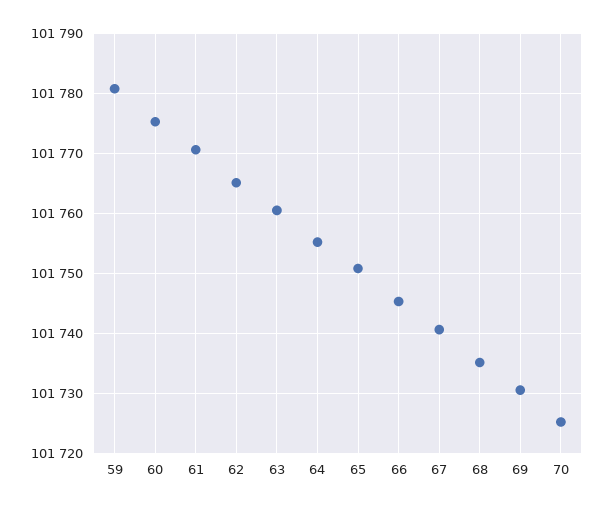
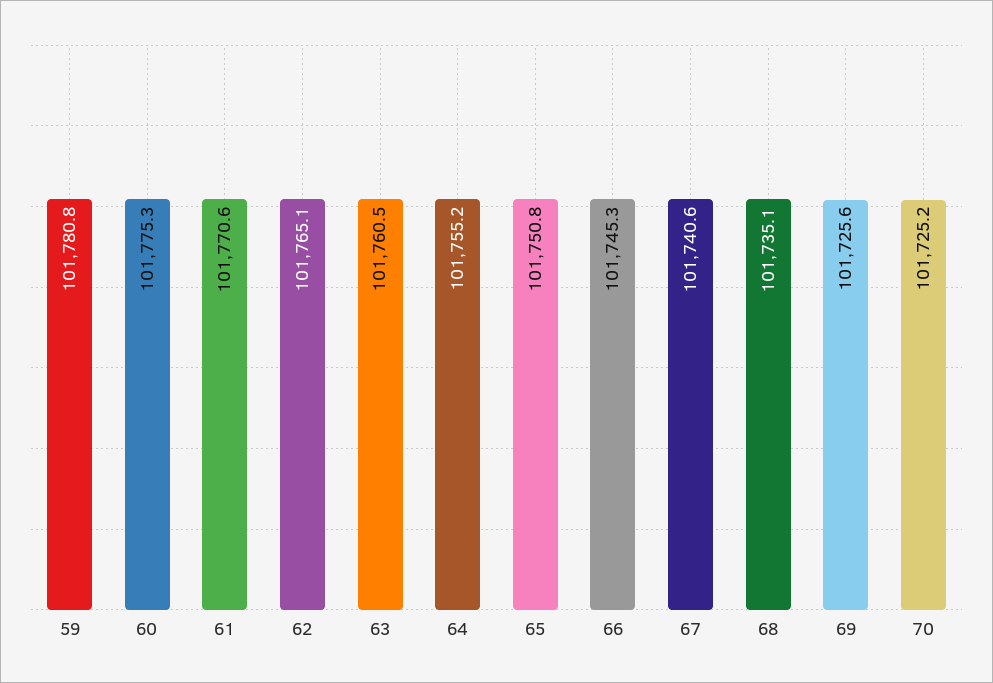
  {
    "59": 101780.8,
    "60": 101775.3,
    "61": 101770.6,
    "62": 101765.1,
    "63": 101760.5,
    "64": 101755.2,
    "65": 101750.8,
    "66": 101745.3,
    "67": 101740.6,
    "68": 101735.1,
-   "69": 101730,
+   "69": 101725.6,
    "70": 101725.2
  }

